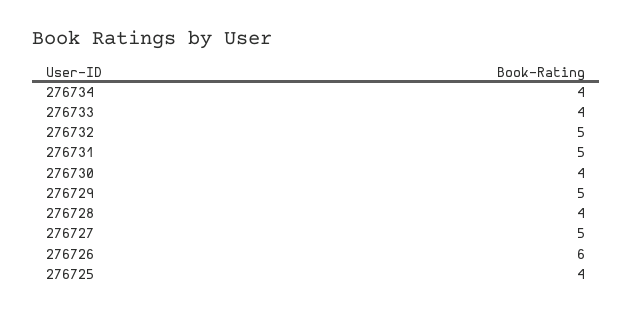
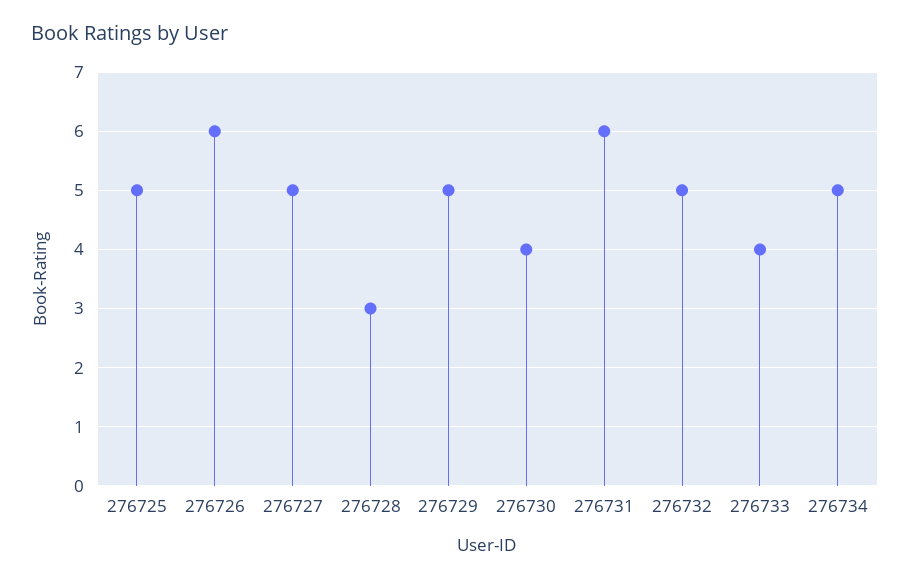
  {
-   "276734": 4,
+   "276734": 5,
    "276733": 4,
    "276732": 5,
-   "276731": 5,
+   "276731": 6,
    "276730": 4,
    "276729": 5,
-   "276728": 4,
+   "276728": 3,
    "276727": 5,
    "276726": 6,
-   "276725": 4
+   "276725": 5
  }

